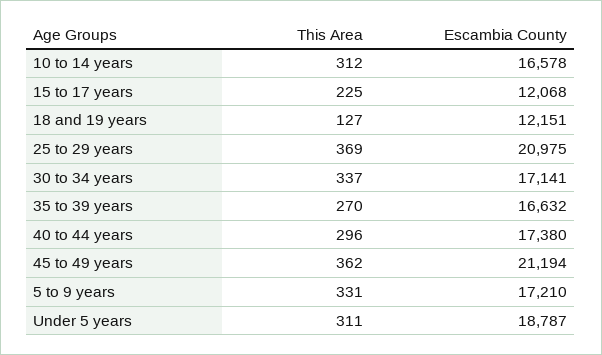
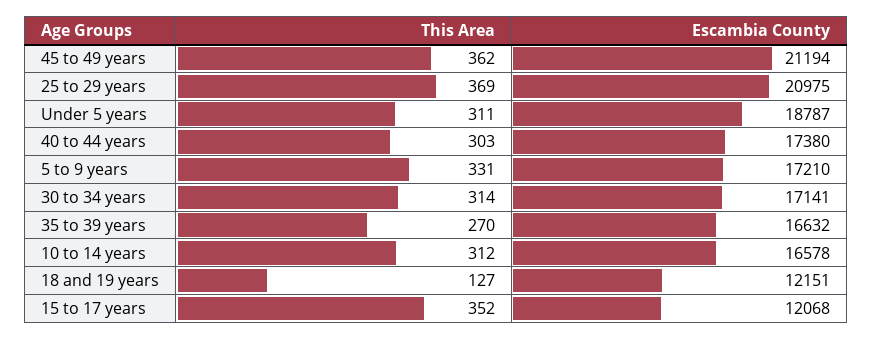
  {
    "This Area": {
      "10 to 14 years": 312,
-     "15 to 17 years": 225,
+     "15 to 17 years": 352,
      "18 and 19 years": 127,
      "25 to 29 years": 369,
-     "30 to 34 years": 337,
+     "30 to 34 years": 314,
      "35 to 39 years": 270,
-     "40 to 44 years": 296,
+     "40 to 44 years": 303,
      "45 to 49 years": 362,
      "5 to 9 years": 331,
      "Under 5 years": 311
    },
    "Escambia County": {
      "10 to 14 years": 16578,
      "15 to 17 years": 12068,
      "18 and 19 years": 12151,
      "25 to 29 years": 20975,
      "30 to 34 years": 17141,
      "35 to 39 years": 16632,
      "40 to 44 years": 17380,
      "45 to 49 years": 21194,
      "5 to 9 years": 17210,
      "Under 5 years": 18787
    }
  }

